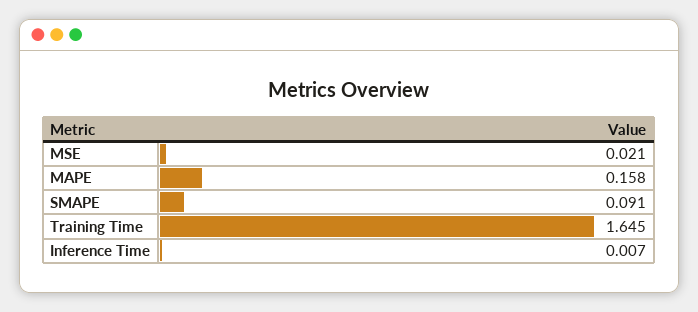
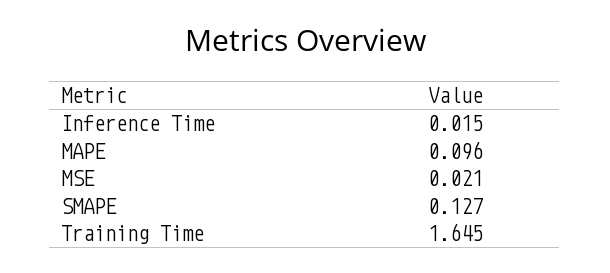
  {
    "MSE": 0.021,
-   "MAPE": 0.158,
+   "MAPE": 0.096,
-   "SMAPE": 0.091,
+   "SMAPE": 0.127,
    "Training Time": 1.645,
-   "Inference Time": 0.007
+   "Inference Time": 0.015
  }

